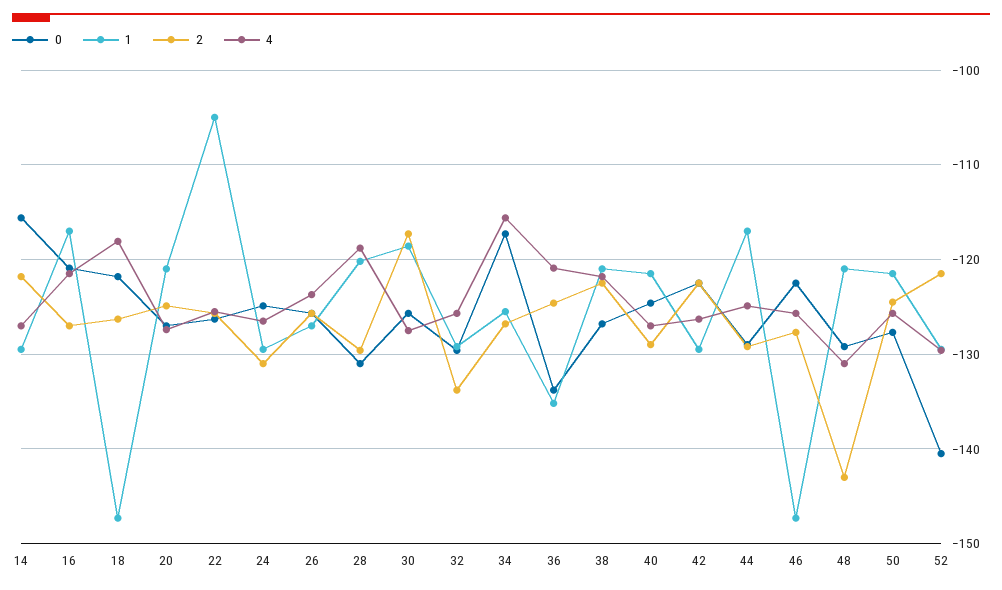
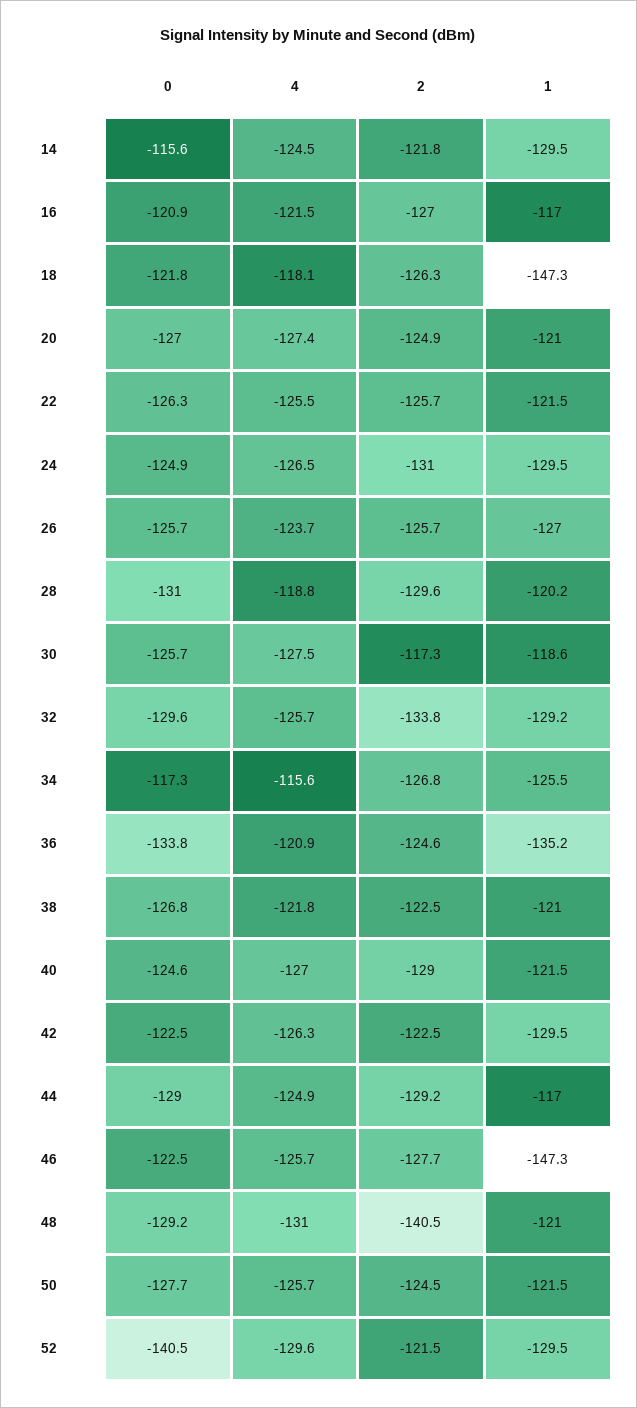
  {
    "0": {
      "14": -115.6,
      "16": -120.9,
      "18": -121.8,
      "20": -127,
      "22": -126.3,
      "24": -124.9,
      "26": -125.7,
      "28": -131,
      "30": -125.7,
      "32": -129.6,
      "34": -117.3,
      "36": -133.8,
      "38": -126.8,
      "40": -124.6,
      "42": -122.5,
      "44": -129,
      "46": -122.5,
      "48": -129.2,
      "50": -127.7,
      "52": -140.5
    },
    "1": {
      "14": -129.5,
      "16": -117,
      "18": -147.3,
      "20": -121,
-     "22": -105,
+     "22": -121.5,
      "24": -129.5,
      "26": -127,
      "28": -120.2,
      "30": -118.6,
      "32": -129.2,
      "34": -125.5,
      "36": -135.2,
      "38": -121,
      "40": -121.5,
      "42": -129.5,
      "44": -117,
      "46": -147.3,
      "48": -121,
      "50": -121.5,
      "52": -129.5
    },
    "2": {
      "14": -121.8,
      "16": -127,
      "18": -126.3,
      "20": -124.9,
      "22": -125.7,
      "24": -131,
      "26": -125.7,
      "28": -129.6,
      "30": -117.3,
      "32": -133.8,
      "34": -126.8,
      "36": -124.6,
      "38": -122.5,
      "40": -129,
      "42": -122.5,
      "44": -129.2,
      "46": -127.7,
-     "48": -143,
+     "48": -140.5,
      "50": -124.5,
      "52": -121.5
    },
    "4": {
-     "14": -127,
+     "14": -124.5,
      "16": -121.5,
      "18": -118.1,
      "20": -127.4,
      "22": -125.5,
      "24": -126.5,
      "26": -123.7,
      "28": -118.8,
      "30": -127.5,
      "32": -125.7,
      "34": -115.6,
      "36": -120.9,
      "38": -121.8,
      "40": -127,
      "42": -126.3,
      "44": -124.9,
      "46": -125.7,
      "48": -131,
      "50": -125.7,
      "52": -129.6
    }
  }

